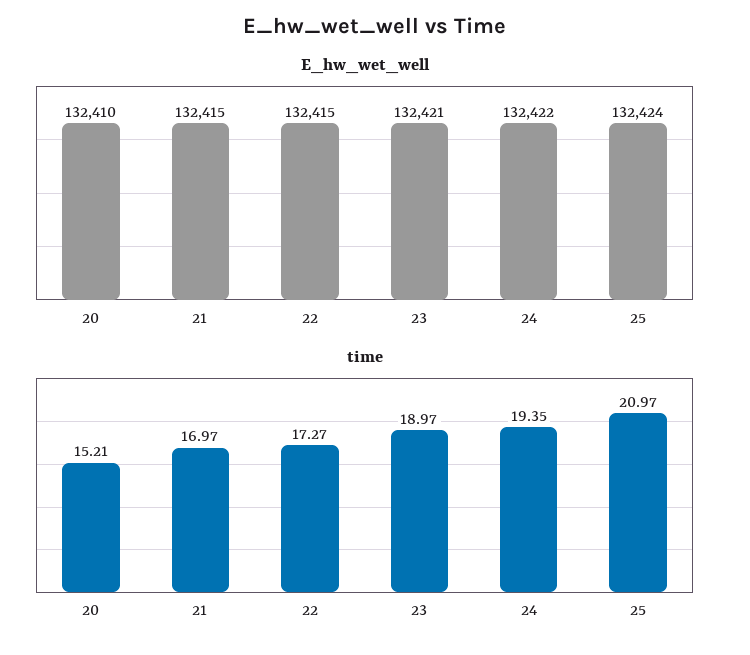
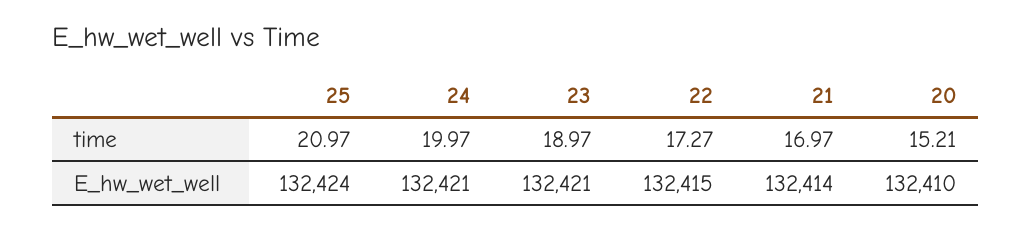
  {
    "E_hw_wet_well": {
      "20": 132410,
-     "21": 132415,
+     "21": 132414,
      "22": 132415,
      "23": 132421,
-     "24": 132422,
+     "24": 132421,
      "25": 132424
    },
    "time": {
      "20": 15.21,
      "21": 16.97,
      "22": 17.27,
      "23": 18.97,
-     "24": 19.35,
+     "24": 19.97,
      "25": 20.97
    }
  }

